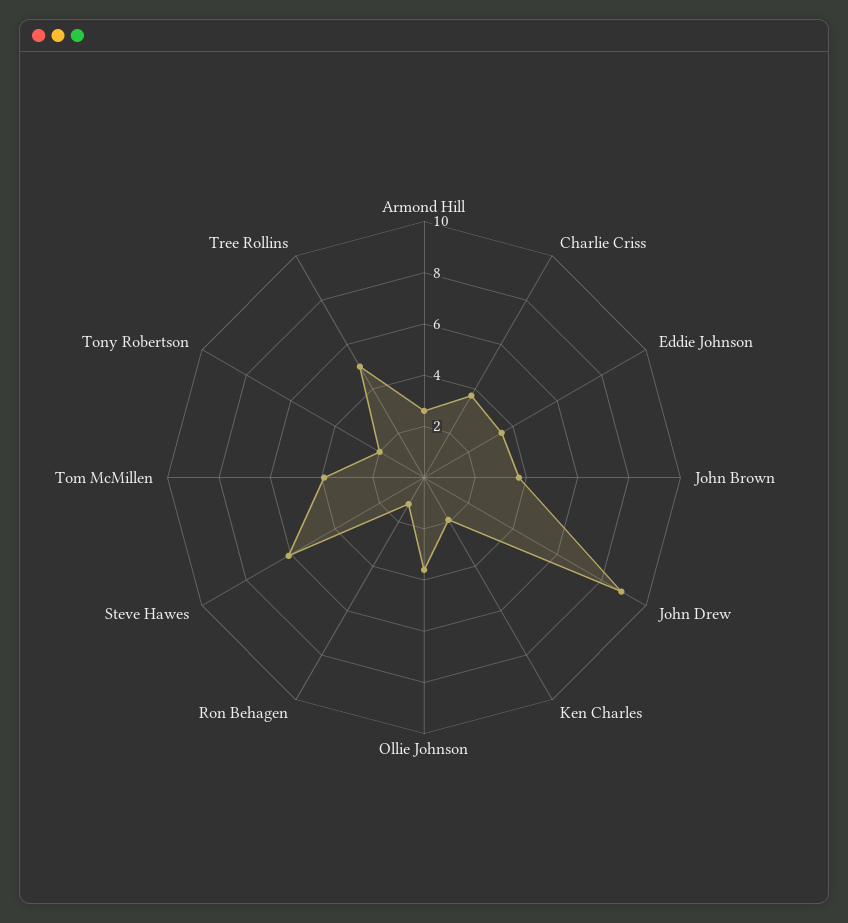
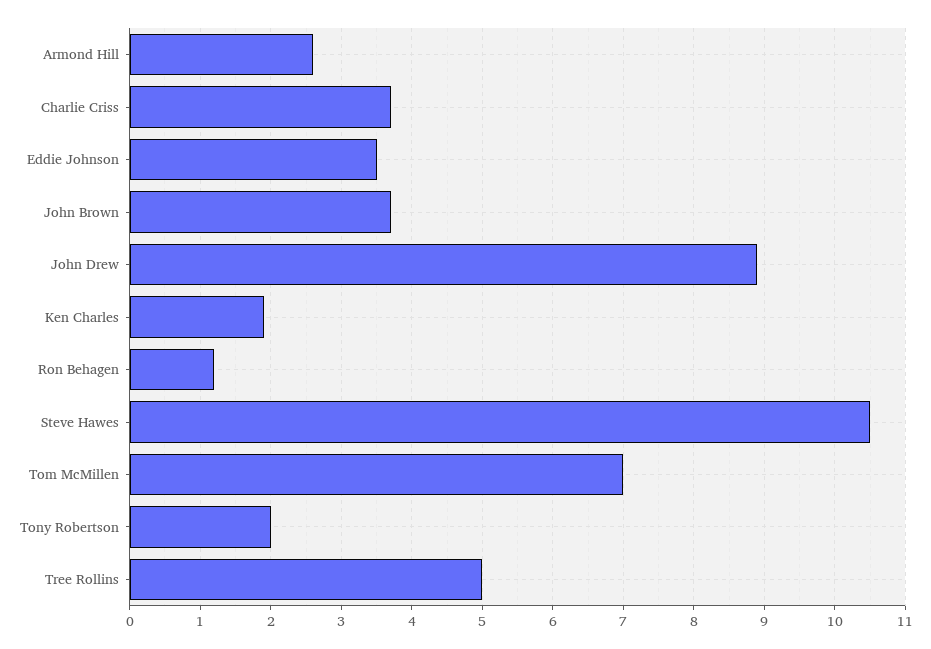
  {
    "Armond Hill": 2.6,
    "Charlie Criss": 3.7,
    "Eddie Johnson": 3.5,
    "John Brown": 3.7,
    "John Drew": 8.9,
    "Ken Charles": 1.9,
-   "Ollie Johnson": 3.5,
    "Ron Behagen": 1.2,
-   "Steve Hawes": 6,
+   "Steve Hawes": 10.5,
-   "Tom McMillen": 4,
+   "Tom McMillen": 7,
    "Tony Robertson": 2,
    "Tree Rollins": 5
  }

